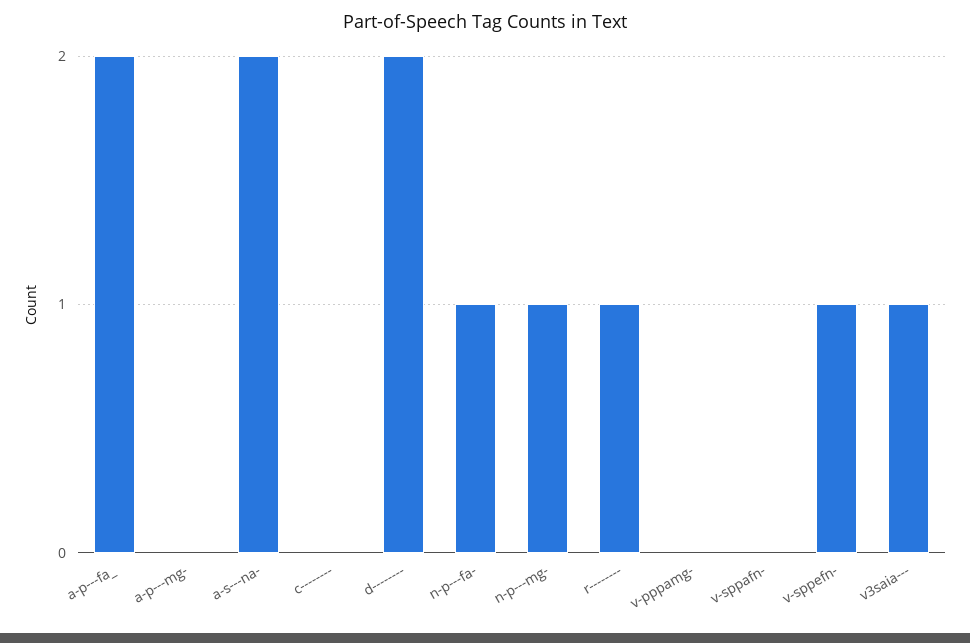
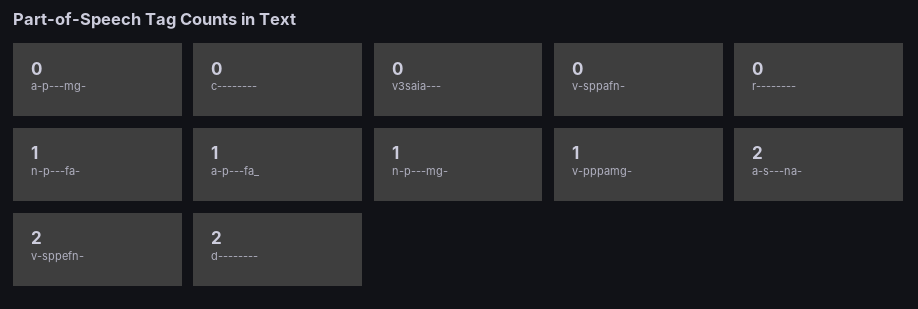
  {
-   "a-p---fa_": 2,
+   "a-p---fa_": 1,
    "a-p---mg-": 0,
    "a-s---na-": 2,
    "c--------": 0,
    "d--------": 2,
    "n-p---fa-": 1,
    "n-p---mg-": 1,
-   "r--------": 1,
+   "r--------": 0,
-   "v-pppamg-": 0,
+   "v-pppamg-": 1,
    "v-sppafn-": 0,
-   "v-sppefn-": 1,
+   "v-sppefn-": 2,
-   "v3saia---": 1
+   "v3saia---": 0
  }

